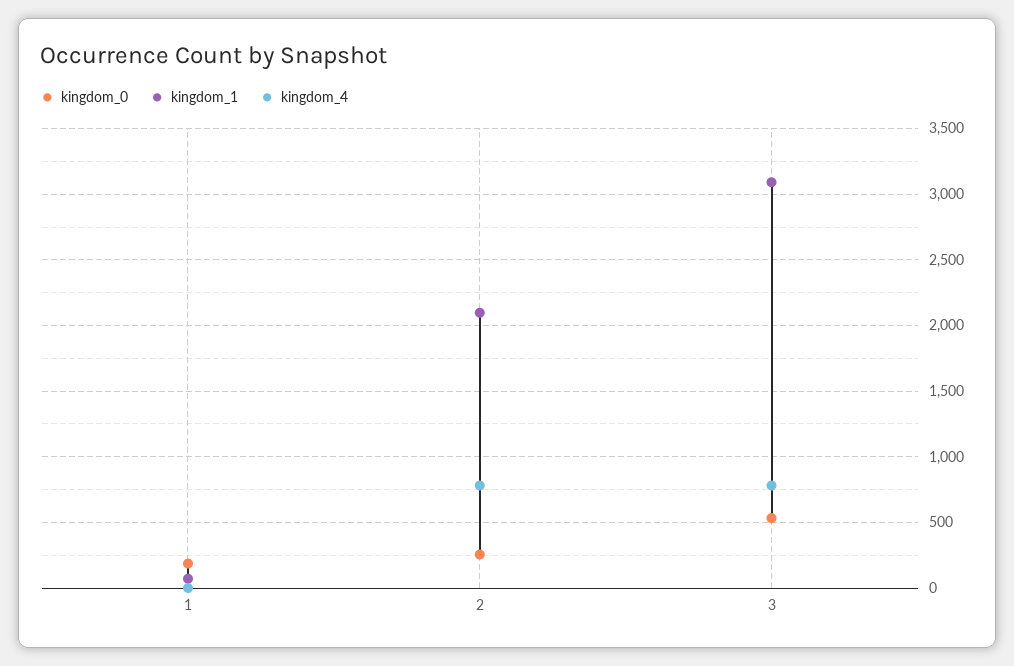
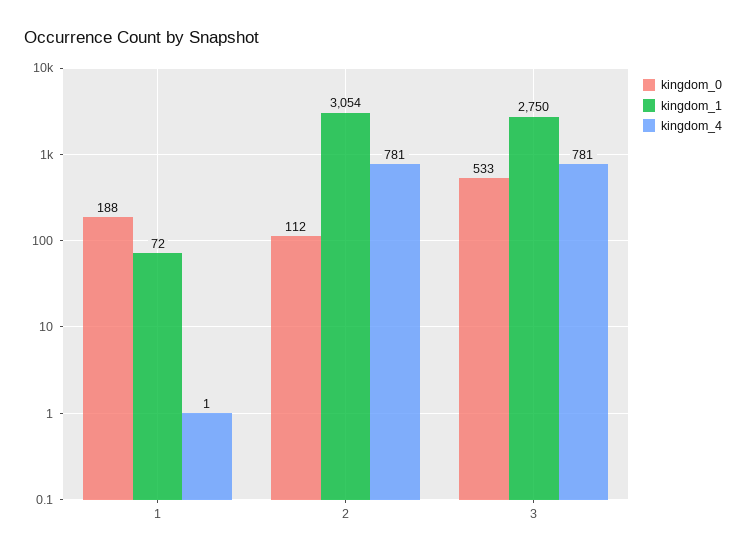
  {
    "kingdom_0": {
      "1": 188,
-     "2": 250,
+     "2": 112,
      "3": 533
    },
    "kingdom_1": {
      "1": 72,
-     "2": 2100,
+     "2": 3054,
-     "3": 3100
+     "3": 2750
    },
    "kingdom_4": {
      "1": 1,
      "2": 781,
      "3": 781
    }
  }

